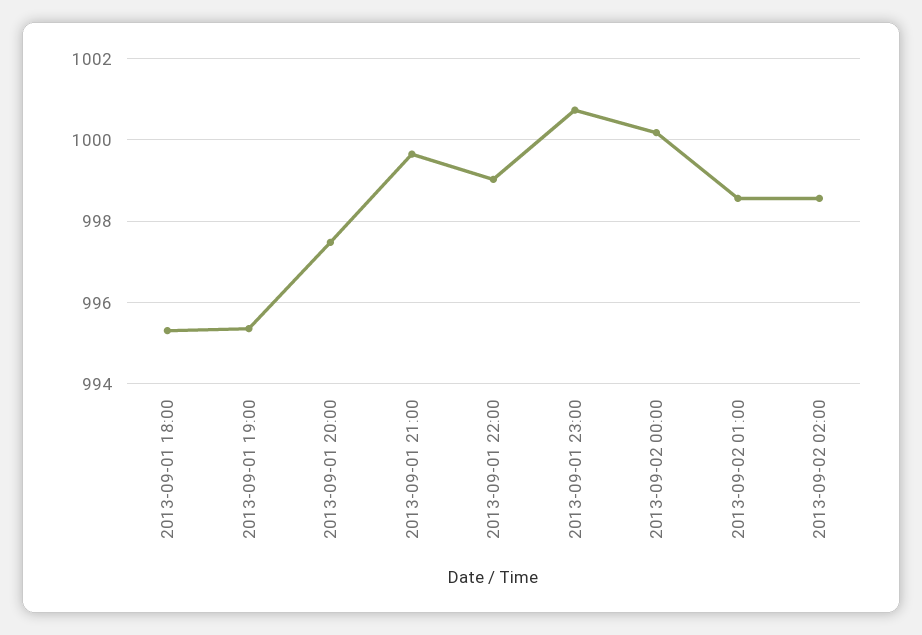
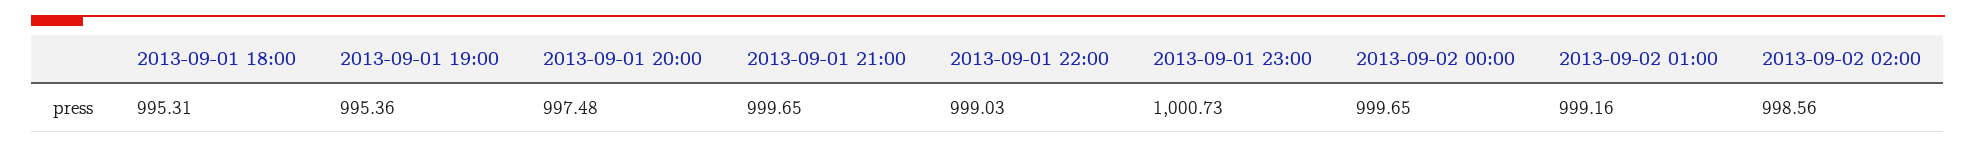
  {
    "2013-09-01 18:00": 995.31,
    "2013-09-01 19:00": 995.36,
    "2013-09-01 20:00": 997.48,
    "2013-09-01 21:00": 999.65,
    "2013-09-01 22:00": 999.03,
    "2013-09-01 23:00": 1000.73,
-   "2013-09-02 00:00": 1000.2,
+   "2013-09-02 00:00": 999.65,
-   "2013-09-02 01:00": 998.6,
+   "2013-09-02 01:00": 999.16,
    "2013-09-02 02:00": 998.56
  }

